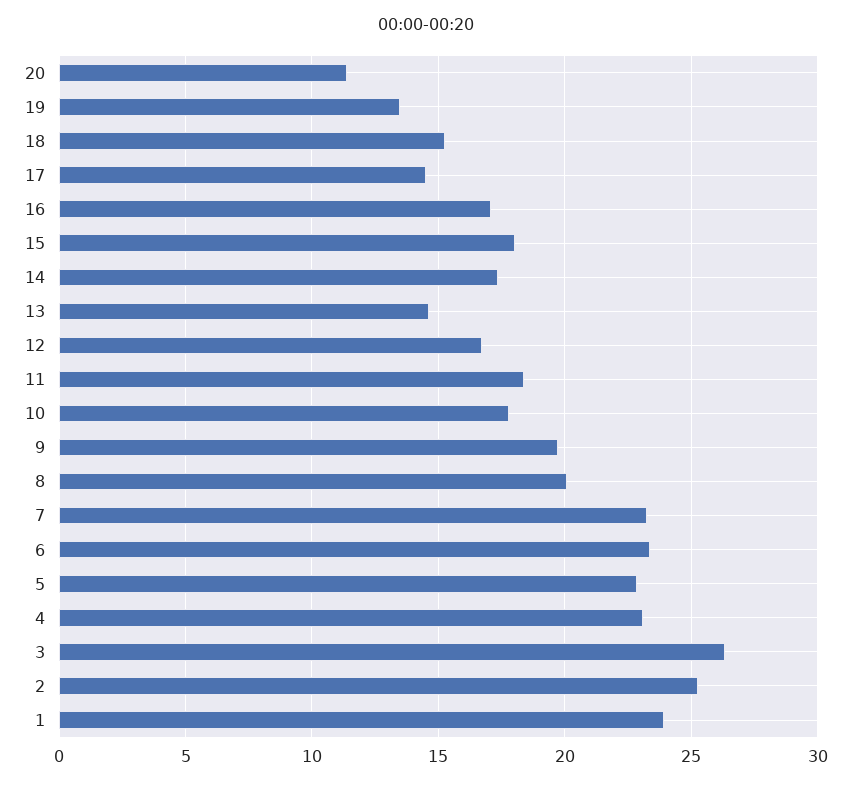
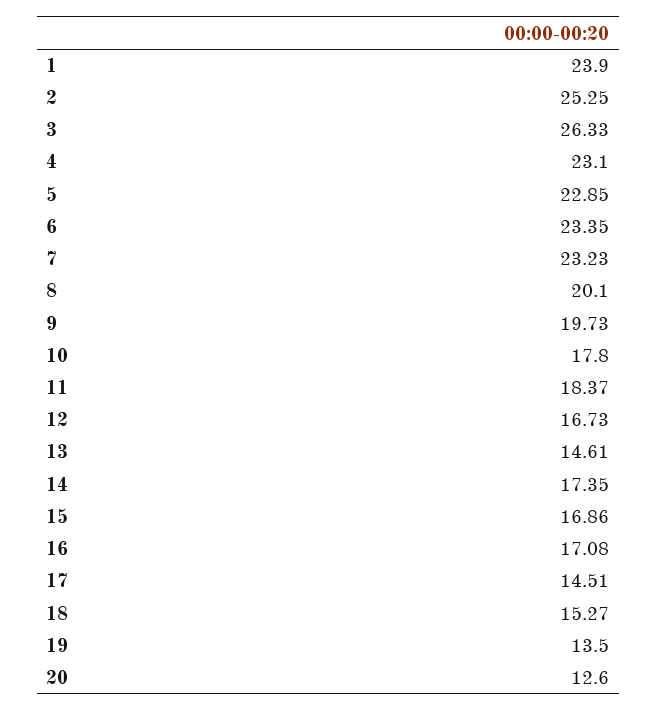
  {
-   "20": 11.5,
+   "20": 12.6,
    "19": 13.5,
    "18": 15.27,
    "17": 14.51,
    "16": 17.08,
-   "15": 18,
+   "15": 16.86,
    "14": 17.35,
    "13": 14.61,
    "12": 16.73,
    "11": 18.37,
    "10": 17.8,
    "9": 19.73,
    "8": 20.1,
    "7": 23.23,
    "6": 23.35,
    "5": 22.85,
    "4": 23.1,
    "3": 26.33,
    "2": 25.25,
    "1": 23.9
  }

